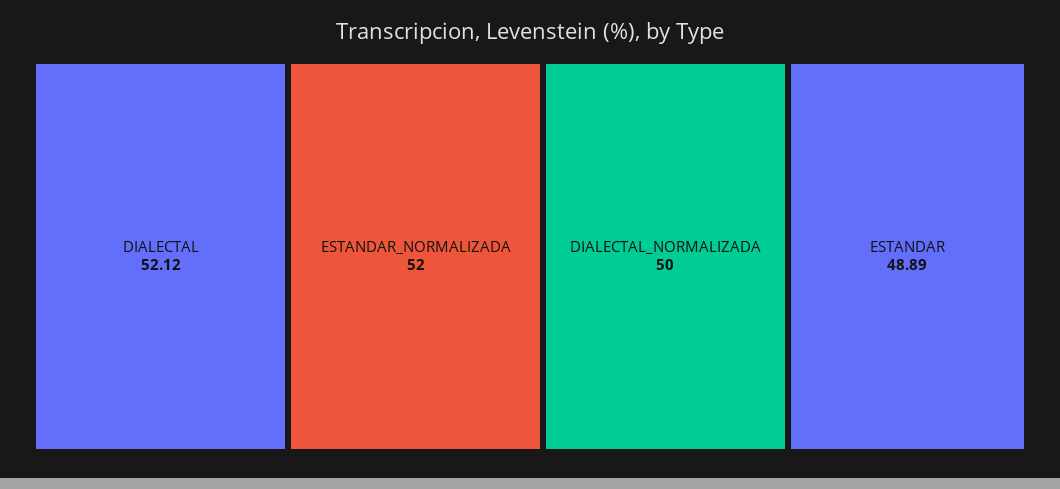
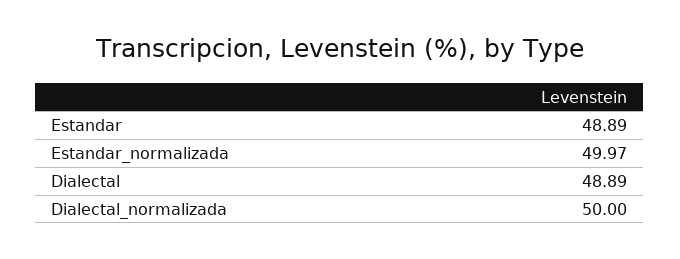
  {
-   "DIALECTAL": 52.12,
+   "DIALECTAL": 48.89,
-   "ESTANDAR_NORMALIZADA": 52,
+   "ESTANDAR_NORMALIZADA": 49.97,
    "DIALECTAL_NORMALIZADA": 50,
    "ESTANDAR": 48.89
  }

